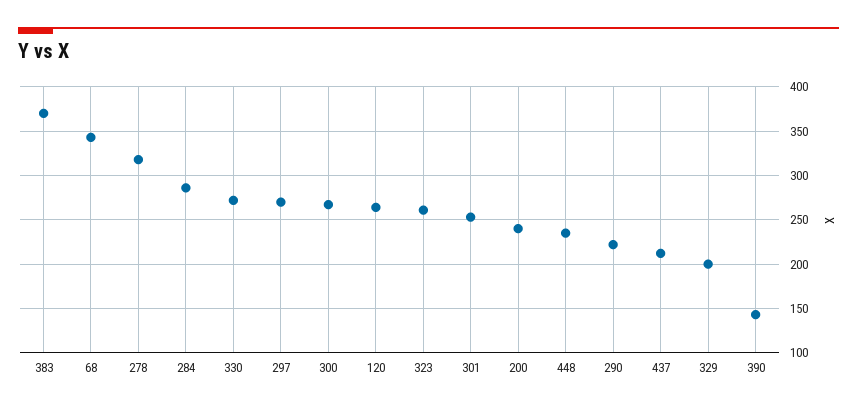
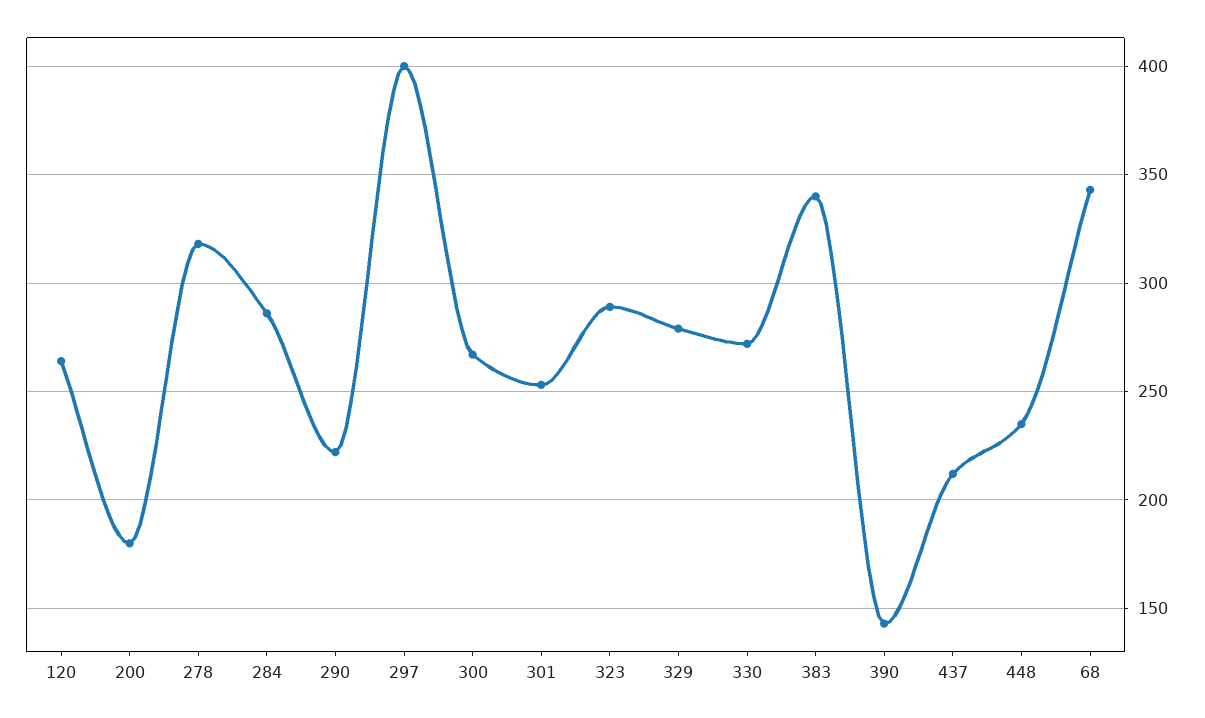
  {
-   "383": 370,
+   "383": 340,
    "68": 345,
    "278": 320,
    "284": 285,
    "330": 270,
-   "297": 270,
+   "297": 400,
    "300": 265,
    "120": 265,
-   "323": 260,
+   "323": 290,
    "301": 255,
-   "200": 240,
+   "200": 180,
    "448": 235,
    "290": 220,
    "437": 210,
-   "329": 200,
+   "329": 280,
    "390": 145
  }

